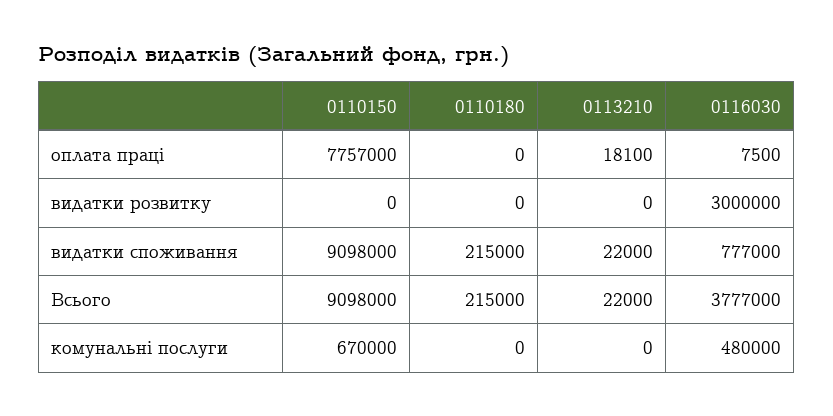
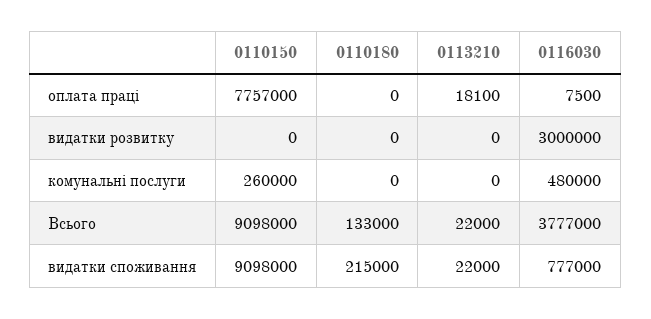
  {
    "0110150": {
      "оплата праці": 7757000,
      "видатки розвитку": 0,
      "видатки споживання": 9098000,
      "Всього": 9098000,
-     "комунальні послуги": 670000
+     "комунальні послуги": 260000
    },
    "0110180": {
      "оплата праці": 0,
      "видатки розвитку": 0,
      "видатки споживання": 215000,
-     "Всього": 215000,
+     "Всього": 133000,
      "комунальні послуги": 0
    },
    "0113210": {
      "оплата праці": 18100,
      "видатки розвитку": 0,
      "видатки споживання": 22000,
      "Всього": 22000,
      "комунальні послуги": 0
    },
    "0116030": {
      "оплата праці": 7500,
      "видатки розвитку": 3000000,
      "видатки споживання": 777000,
      "Всього": 3777000,
      "комунальні послуги": 480000
    }
  }

